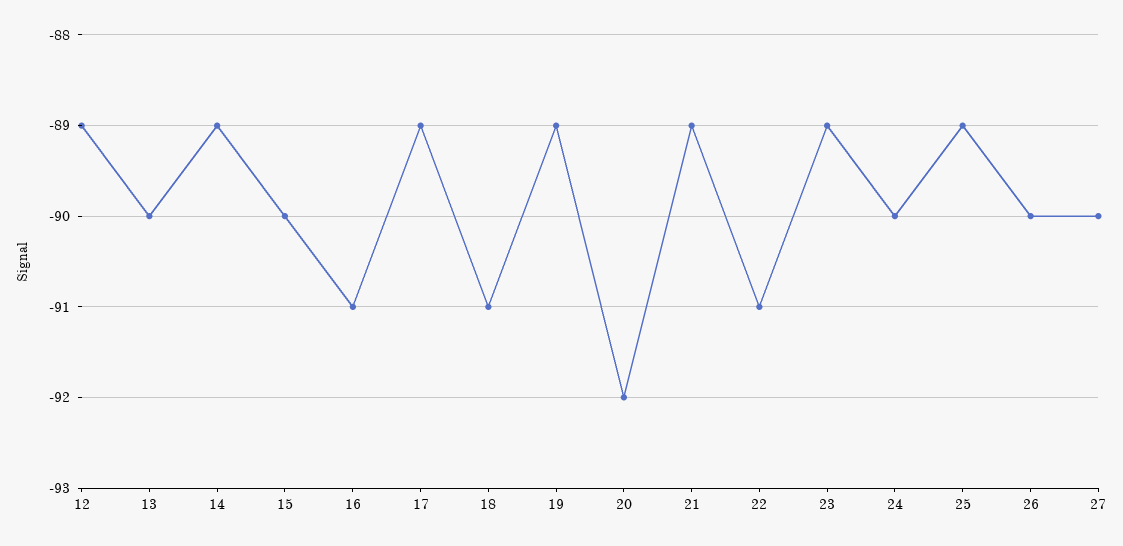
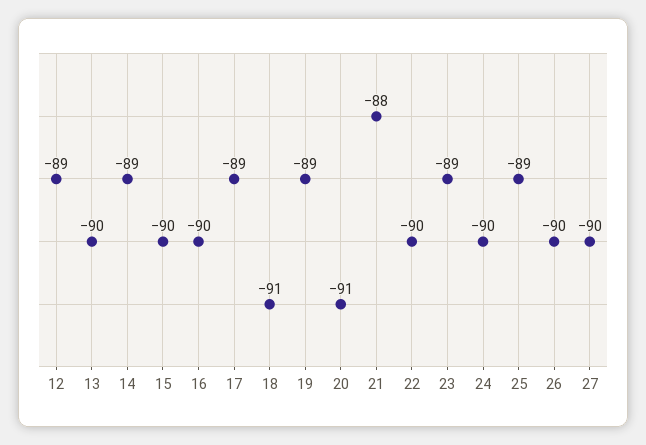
  {
    "12": -89,
    "13": -90,
    "14": -89,
    "15": -90,
-   "16": -91,
+   "16": -90,
    "17": -89,
    "18": -91,
    "19": -89,
-   "20": -92,
+   "20": -91,
-   "21": -89,
+   "21": -88,
-   "22": -91,
+   "22": -90,
    "23": -89,
    "24": -90,
    "25": -89,
    "26": -90,
    "27": -90
  }

